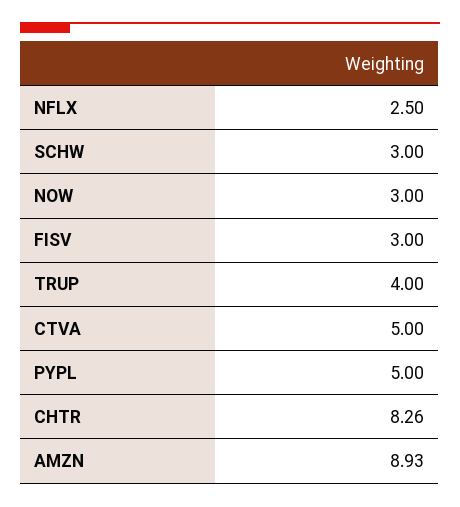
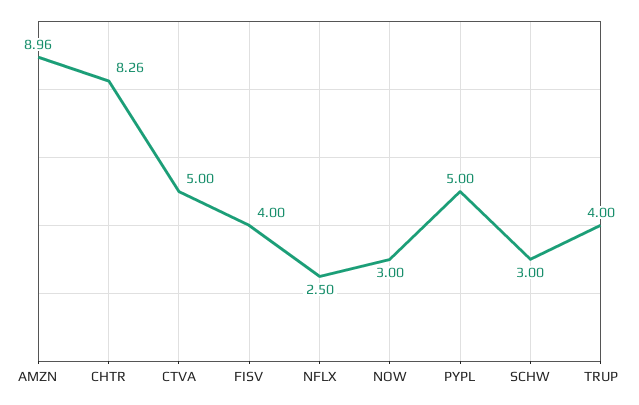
  {
    "NFLX": 2.5,
    "SCHW": 3,
    "NOW": 3,
-   "FISV": 3,
+   "FISV": 4,
    "TRUP": 4,
    "CTVA": 5,
    "PYPL": 5,
    "CHTR": 8.26,
-   "AMZN": 8.93
+   "AMZN": 8.96
  }

